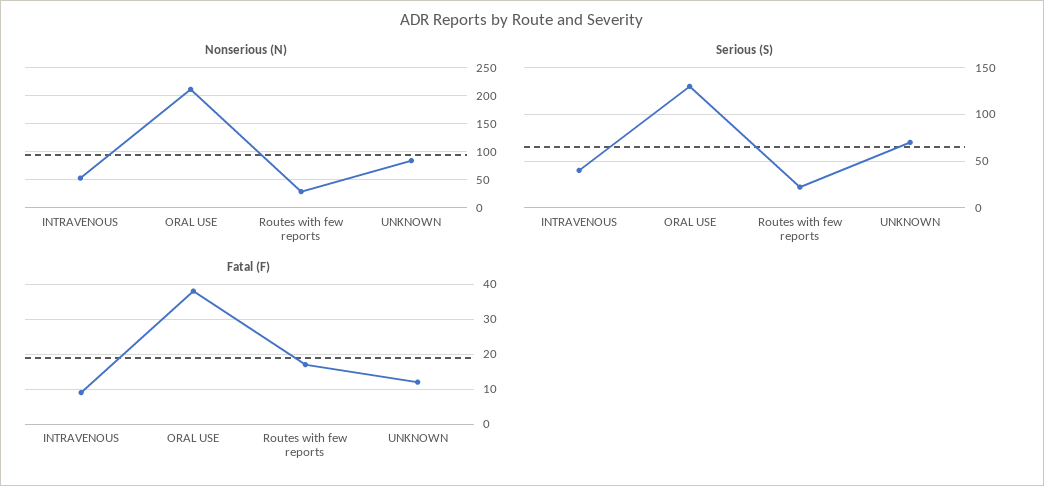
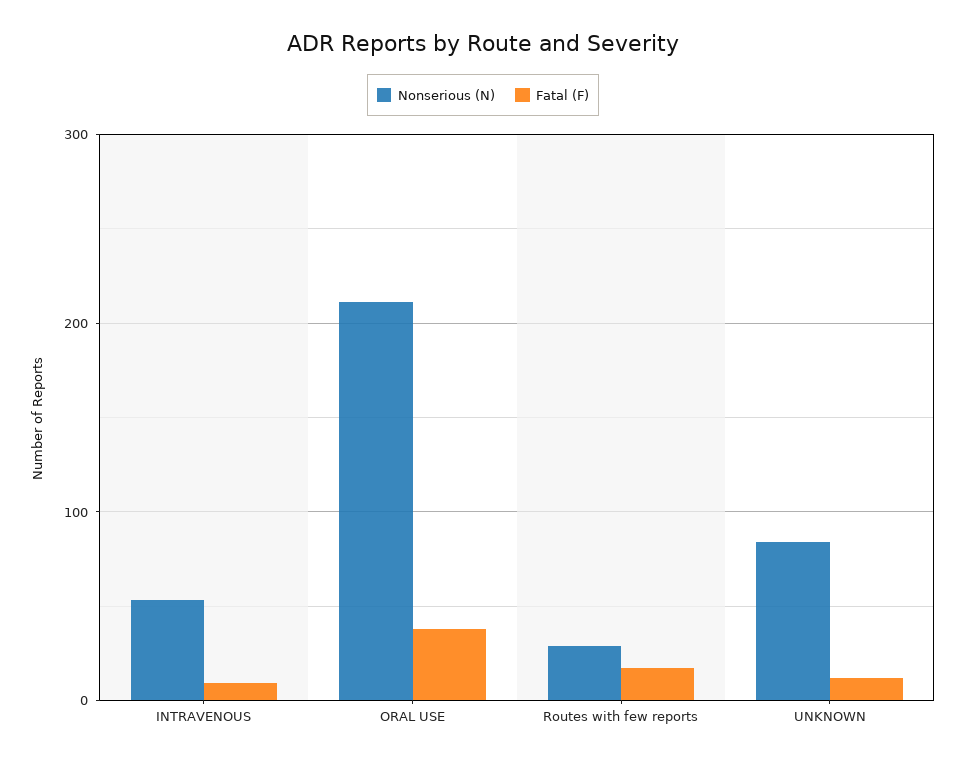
  {
    "Nonserious (N)": {
      "INTRAVENOUS": 50,
      "ORAL USE": 210,
      "Routes with few reports": 30,
      "UNKNOWN": 80
    },
-   "Serious (S)": {
-     "INTRAVENOUS": 40,
-     "ORAL USE": 130,
-     "Routes with few reports": 20,
-     "UNKNOWN": 70
-   },
    "Fatal (F)": {
      "INTRAVENOUS": 10,
      "ORAL USE": 40,
      "Routes with few reports": 15,
      "UNKNOWN": 10
    }
  }

